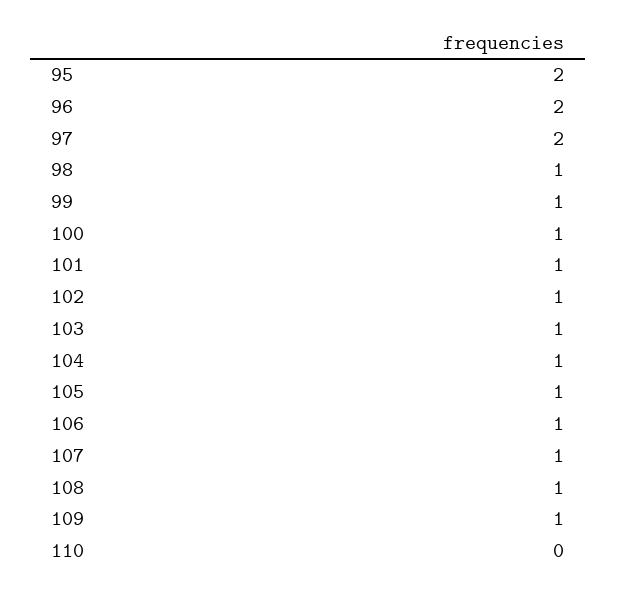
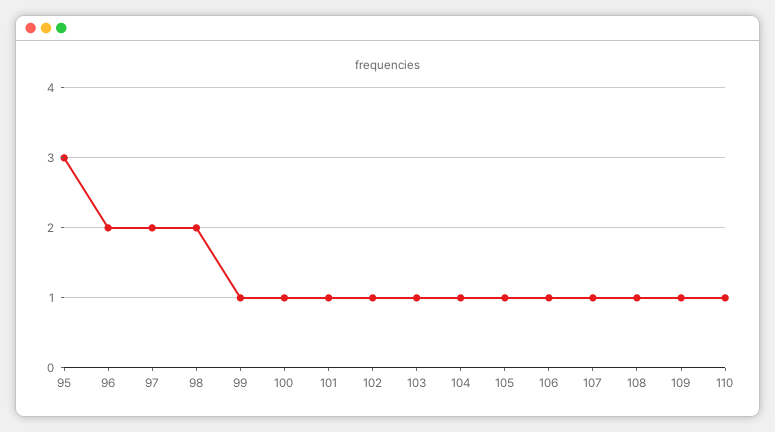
  {
-   "95": 2,
+   "95": 3,
    "96": 2,
    "97": 2,
-   "98": 1,
+   "98": 2,
    "99": 1,
    "100": 1,
    "101": 1,
    "102": 1,
    "103": 1,
    "104": 1,
    "105": 1,
    "106": 1,
    "107": 1,
    "108": 1,
    "109": 1,
-   "110": 0
+   "110": 1
  }

